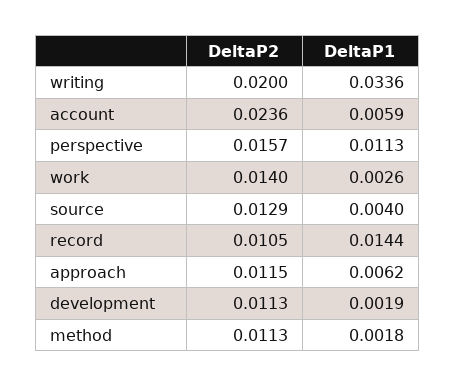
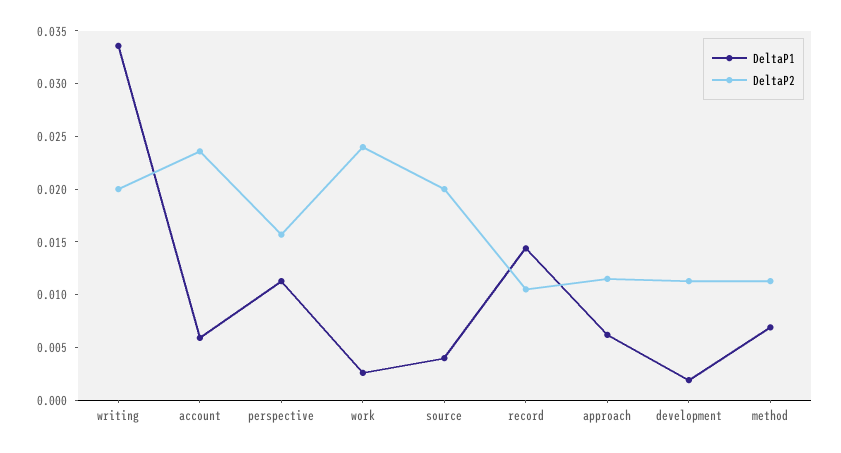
  {
    "DeltaP2": {
      "writing": 0.02,
      "account": 0.0236,
      "perspective": 0.0157,
-     "work": 0.014,
+     "work": 0.024,
-     "source": 0.0129,
+     "source": 0.02,
      "record": 0.0105,
      "approach": 0.0115,
      "development": 0.0113,
      "method": 0.0113
    },
    "DeltaP1": {
      "writing": 0.0336,
      "account": 0.0059,
      "perspective": 0.0113,
      "work": 0.0026,
      "source": 0.004,
      "record": 0.0144,
      "approach": 0.0062,
      "development": 0.0019,
-     "method": 0.0018
+     "method": 0.007
    }
  }

